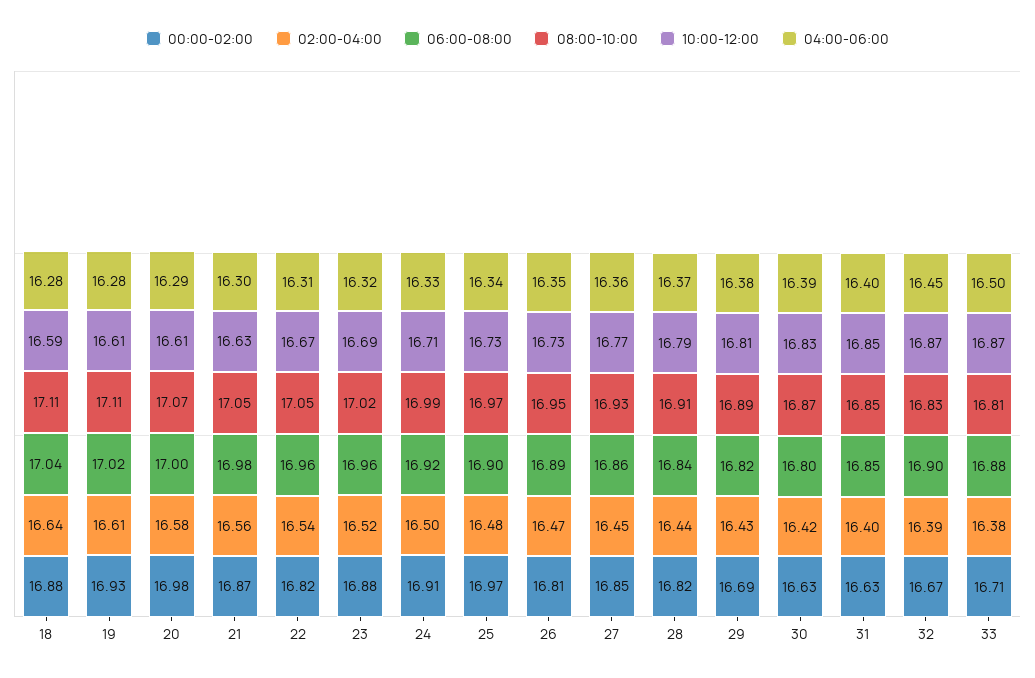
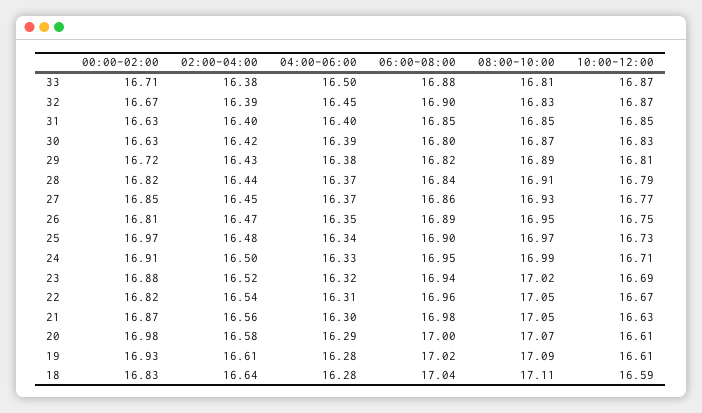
  {
    "00:00-02:00": {
-     "18": 16.88,
+     "18": 16.83,
      "19": 16.93,
      "20": 16.98,
      "21": 16.87,
      "22": 16.82,
      "23": 16.88,
      "24": 16.91,
      "25": 16.97,
      "26": 16.81,
      "27": 16.85,
      "28": 16.82,
-     "29": 16.69,
+     "29": 16.72,
      "30": 16.63,
      "31": 16.63,
      "32": 16.67,
      "33": 16.71
    },
    "02:00-04:00": {
      "18": 16.64,
      "19": 16.61,
      "20": 16.58,
      "21": 16.56,
      "22": 16.54,
      "23": 16.52,
      "24": 16.5,
      "25": 16.48,
      "26": 16.47,
      "27": 16.45,
      "28": 16.44,
      "29": 16.43,
      "30": 16.42,
      "31": 16.4,
      "32": 16.39,
      "33": 16.38
    },
    "06:00-08:00": {
      "18": 17.04,
      "19": 17.02,
      "20": 17,
      "21": 16.98,
      "22": 16.96,
-     "23": 16.96,
+     "23": 16.94,
-     "24": 16.92,
+     "24": 16.95,
      "25": 16.9,
      "26": 16.89,
      "27": 16.86,
      "28": 16.84,
      "29": 16.82,
      "30": 16.8,
      "31": 16.85,
      "32": 16.9,
      "33": 16.88
    },
    "08:00-10:00": {
      "18": 17.11,
-     "19": 17.11,
+     "19": 17.09,
      "20": 17.07,
      "21": 17.05,
      "22": 17.05,
      "23": 17.02,
      "24": 16.99,
      "25": 16.97,
      "26": 16.95,
      "27": 16.93,
      "28": 16.91,
      "29": 16.89,
      "30": 16.87,
      "31": 16.85,
      "32": 16.83,
      "33": 16.81
    },
    "10:00-12:00": {
      "18": 16.59,
      "19": 16.61,
      "20": 16.61,
      "21": 16.63,
      "22": 16.67,
      "23": 16.69,
      "24": 16.71,
      "25": 16.73,
-     "26": 16.73,
+     "26": 16.75,
      "27": 16.77,
      "28": 16.79,
      "29": 16.81,
      "30": 16.83,
      "31": 16.85,
      "32": 16.87,
      "33": 16.87
    },
    "04:00-06:00": {
      "18": 16.28,
      "19": 16.28,
      "20": 16.29,
      "21": 16.3,
      "22": 16.31,
      "23": 16.32,
      "24": 16.33,
      "25": 16.34,
      "26": 16.35,
-     "27": 16.36,
+     "27": 16.37,
      "28": 16.37,
      "29": 16.38,
      "30": 16.39,
      "31": 16.4,
      "32": 16.45,
      "33": 16.5
    }
  }

